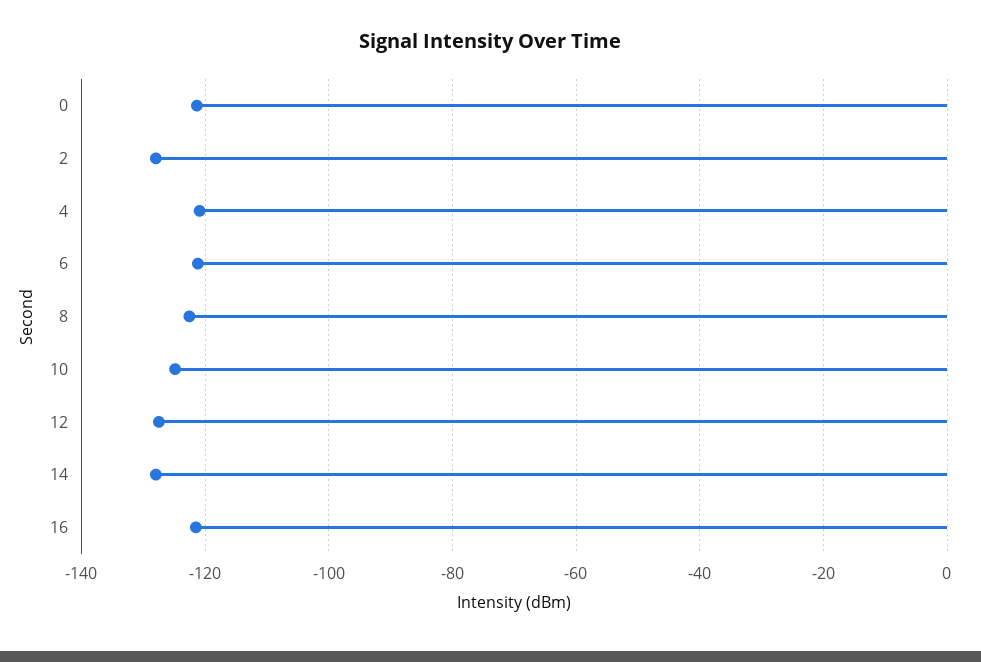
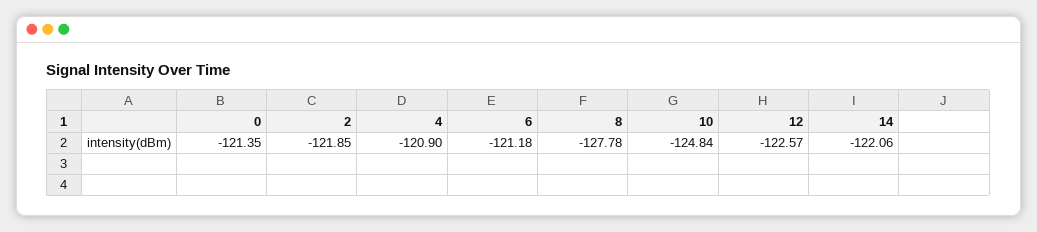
  {
    "0": -121.35,
-   "2": -128,
+   "2": -121.85,
    "4": -120.9,
    "6": -121.18,
-   "8": -122,
+   "8": -127.78,
    "10": -124.84,
-   "12": -128,
+   "12": -122.57,
-   "14": -128,
+   "14": -122.06
-   "16": -122
  }

